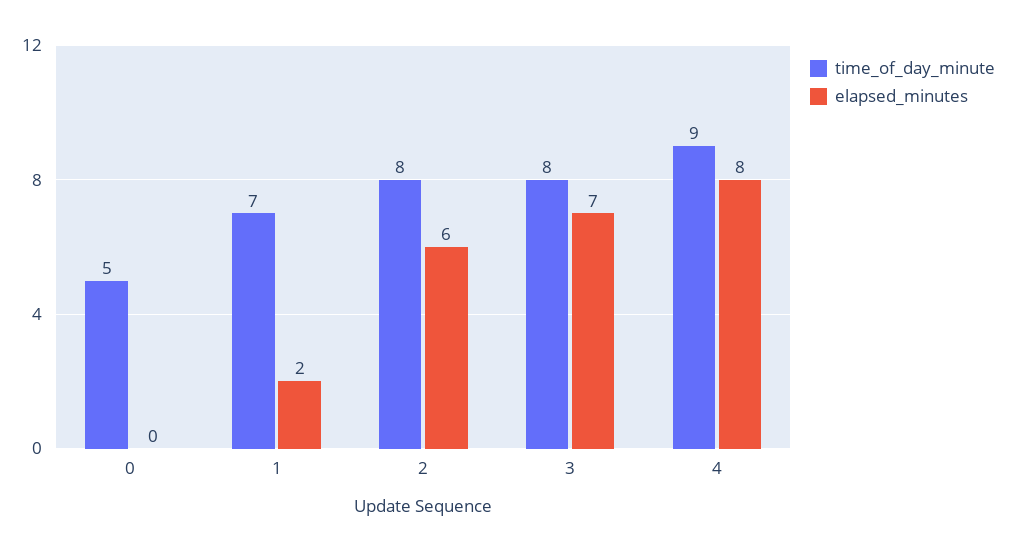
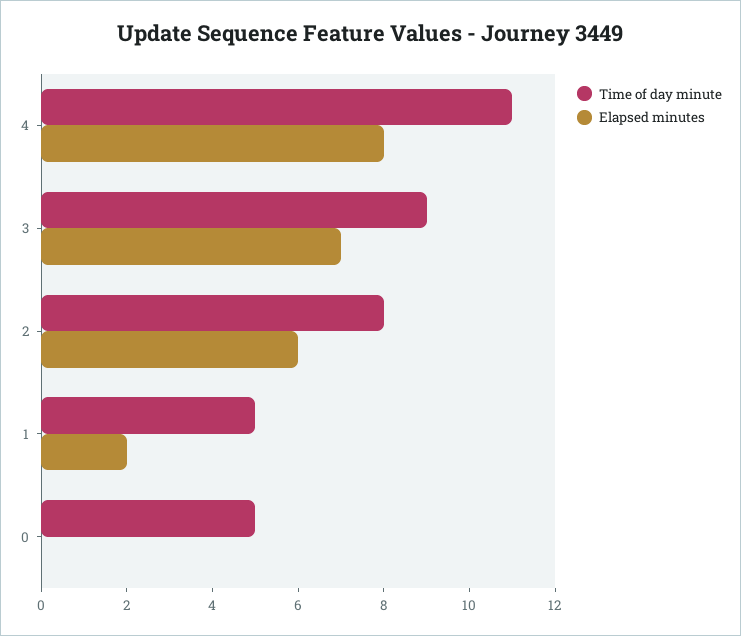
  {
    "time_of_day_minute": {
      "0": 5,
-     "1": 7,
+     "1": 5,
      "2": 8,
-     "3": 8,
+     "3": 9,
-     "4": 9
+     "4": 11
    },
    "elapsed_minutes": {
      "0": 0,
      "1": 2,
      "2": 6,
      "3": 7,
      "4": 8
    }
  }

